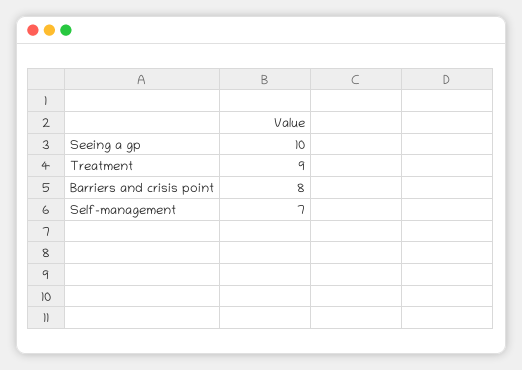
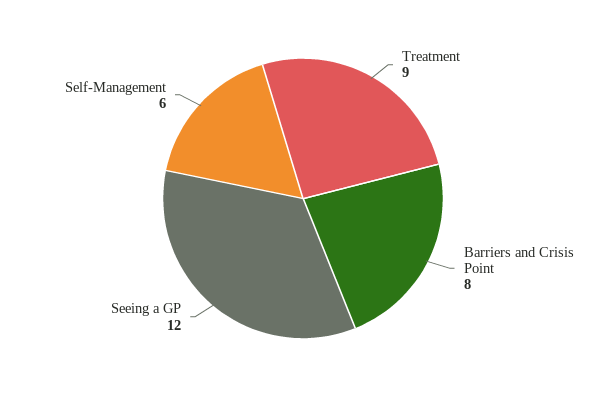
  {
-   "Seeing a gp": 10,
+   "Seeing a gp": 12,
    "Treatment": 9,
    "Barriers and crisis point": 8,
-   "Self-management": 7
+   "Self-management": 6
  }

